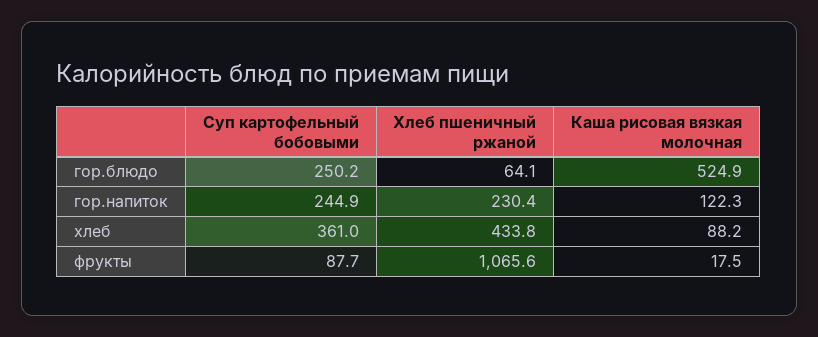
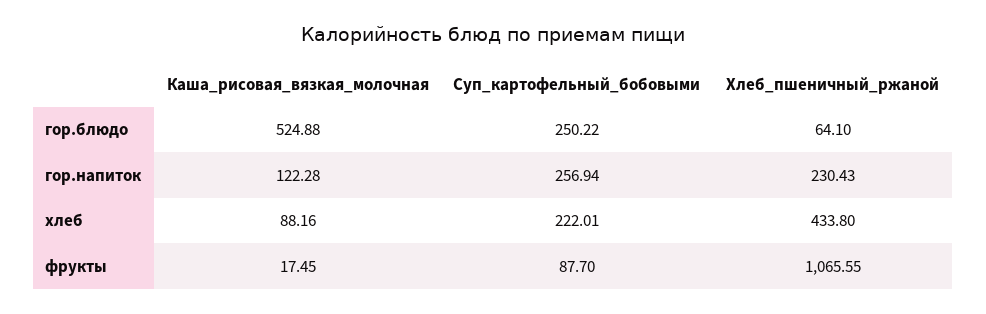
  {
    "Суп картофельный бобовыми": {
      "гор.блюдо": 250.22,
-     "гор.напиток": 244.9,
+     "гор.напиток": 256.94,
-     "хлеб": 361,
+     "хлеб": 222.01,
      "фрукты": 87.7
    },
    "Хлеб пшеничный ржаной": {
      "гор.блюдо": 64.1,
      "гор.напиток": 230.43,
      "хлеб": 433.8,
      "фрукты": 1065.55
    },
    "Каша рисовая вязкая молочная": {
      "гор.блюдо": 524.88,
      "гор.напиток": 122.28,
      "хлеб": 88.16,
      "фрукты": 17.45
    }
  }

